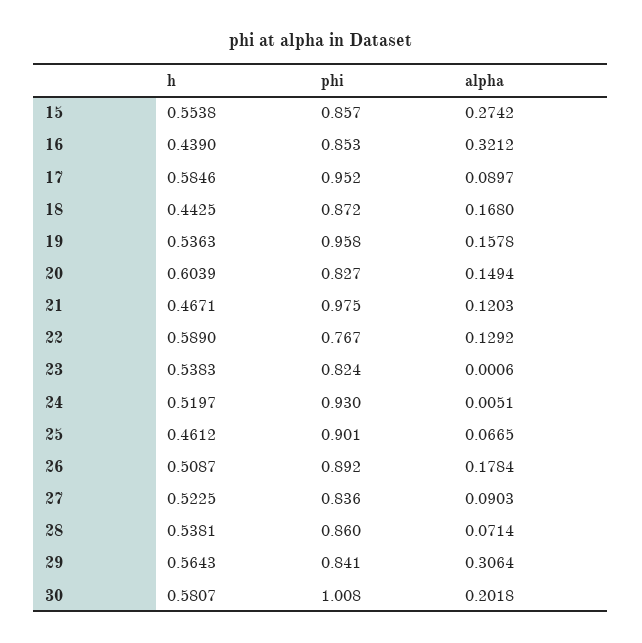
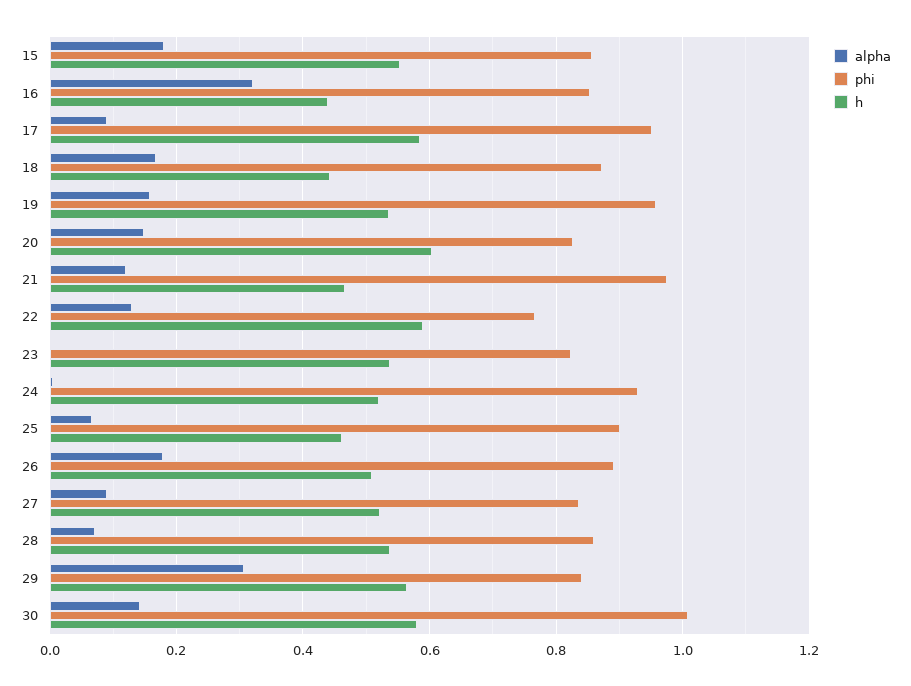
  {
    "h": {
      "15": 0.5538,
      "16": 0.439,
      "17": 0.5846,
      "18": 0.4425,
      "19": 0.5363,
      "20": 0.6039,
      "21": 0.4671,
      "22": 0.589,
      "23": 0.5383,
      "24": 0.5197,
      "25": 0.4612,
      "26": 0.5087,
      "27": 0.5225,
      "28": 0.5381,
      "29": 0.5643,
      "30": 0.5807
    },
    "phi": {
      "15": 0.857,
      "16": 0.853,
      "17": 0.952,
      "18": 0.872,
      "19": 0.958,
      "20": 0.827,
      "21": 0.975,
      "22": 0.767,
      "23": 0.824,
      "24": 0.93,
      "25": 0.901,
      "26": 0.892,
      "27": 0.836,
      "28": 0.86,
      "29": 0.841,
      "30": 1.008
    },
    "alpha": {
-     "15": 0.2742,
+     "15": 0.18,
      "16": 0.3212,
      "17": 0.0897,
      "18": 0.168,
      "19": 0.1578,
      "20": 0.1494,
      "21": 0.1203,
      "22": 0.1292,
      "23": 0.0006,
      "24": 0.0051,
      "25": 0.0665,
      "26": 0.1784,
      "27": 0.0903,
      "28": 0.0714,
      "29": 0.3064,
-     "30": 0.2018
+     "30": 0.14
    }
  }

